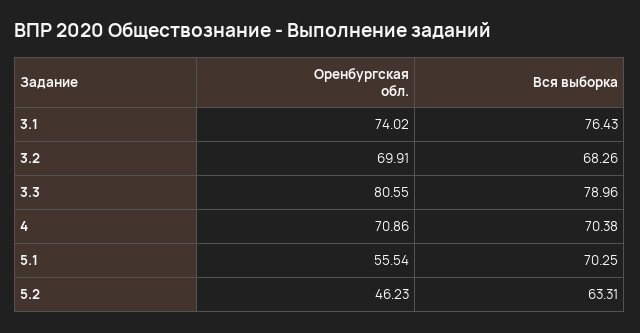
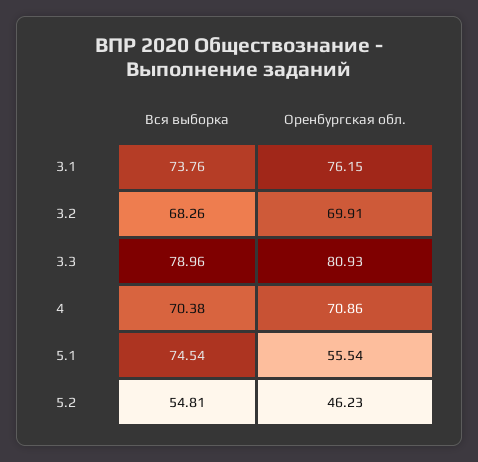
  {
    "Оренбургская обл.": {
-     "3.1": 74.02,
+     "3.1": 76.15,
      "3.2": 69.91,
-     "3.3": 80.55,
+     "3.3": 80.93,
      "4": 70.86,
      "5.1": 55.54,
      "5.2": 46.23
    },
    "Вся выборка": {
-     "3.1": 76.43,
+     "3.1": 73.76,
      "3.2": 68.26,
      "3.3": 78.96,
      "4": 70.38,
-     "5.1": 70.25,
+     "5.1": 74.54,
-     "5.2": 63.31
+     "5.2": 54.81
    }
  }

